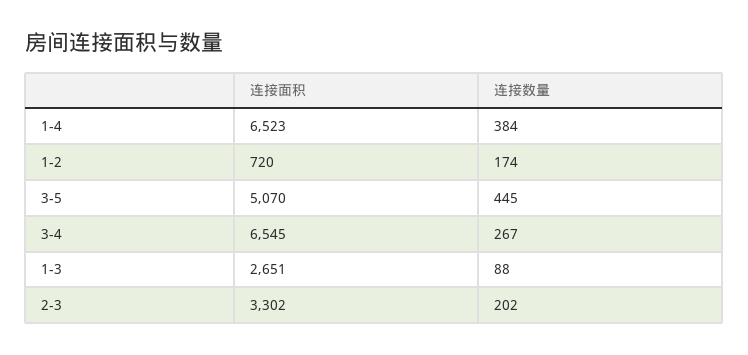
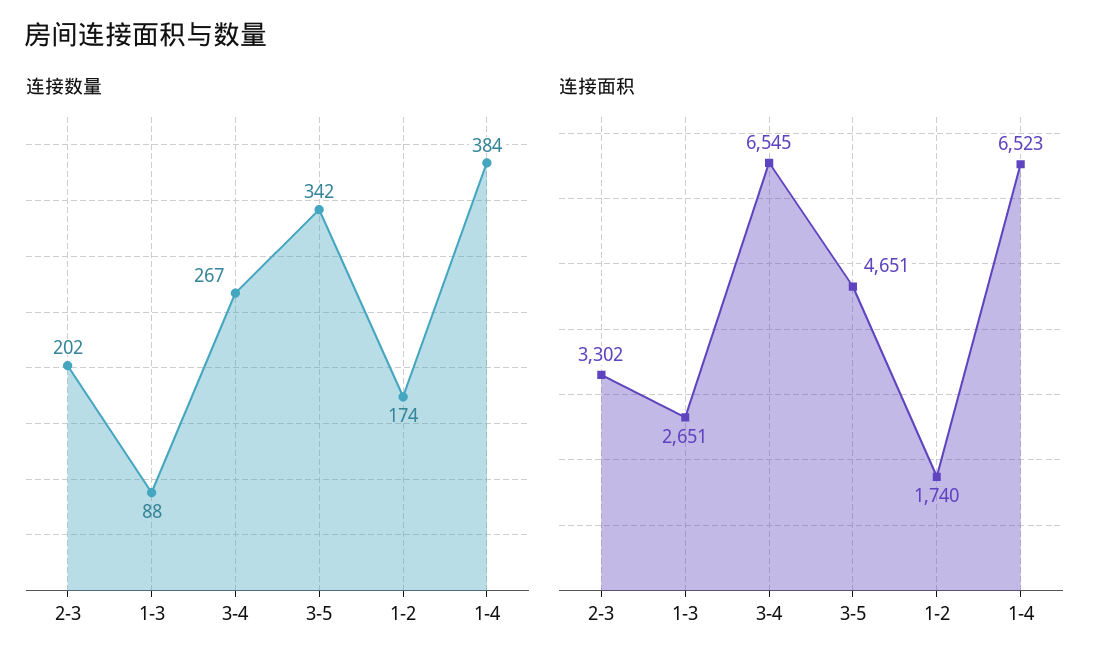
  {
    "连接面积": {
      "1-4": 6523,
-     "1-2": 720,
+     "1-2": 1740,
-     "3-5": 5070,
+     "3-5": 4651,
      "3-4": 6545,
      "1-3": 2651,
      "2-3": 3302
    },
    "连接数量": {
      "1-4": 384,
      "1-2": 174,
-     "3-5": 445,
+     "3-5": 342,
      "3-4": 267,
      "1-3": 88,
      "2-3": 202
    }
  }

